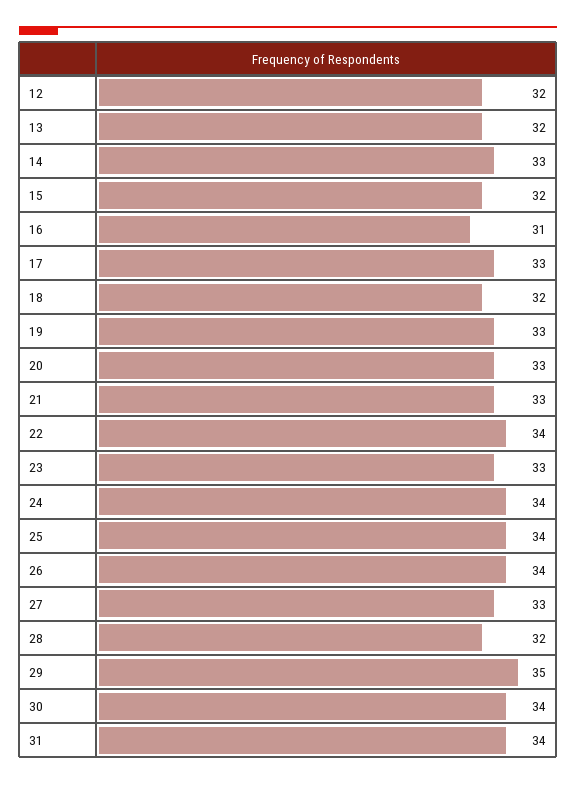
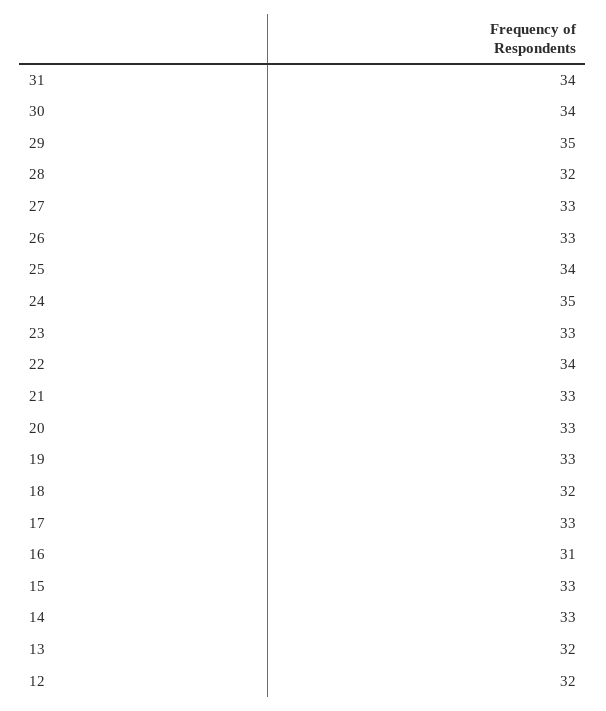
  {
    "12": 32,
    "13": 32,
    "14": 33,
-   "15": 32,
+   "15": 33,
    "16": 31,
    "17": 33,
    "18": 32,
    "19": 33,
    "20": 33,
    "21": 33,
    "22": 34,
    "23": 33,
-   "24": 34,
+   "24": 35,
    "25": 34,
-   "26": 34,
+   "26": 33,
    "27": 33,
    "28": 32,
    "29": 35,
    "30": 34,
    "31": 34
  }

